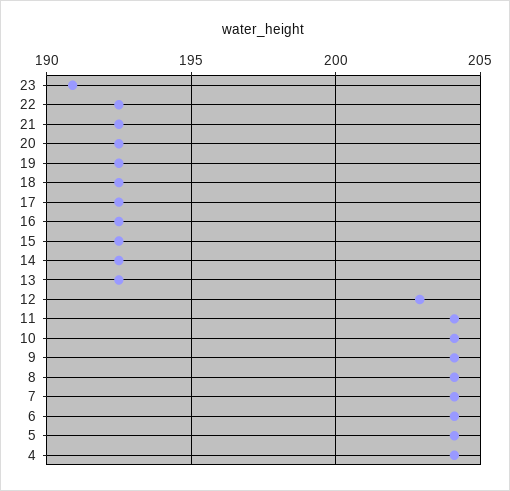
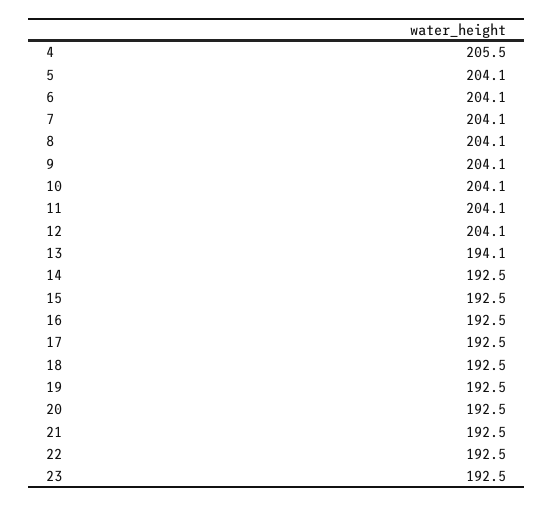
  {
-   "23": 191,
+   "23": 192.5,
    "22": 192.5,
    "21": 192.5,
    "20": 192.5,
    "19": 192.5,
    "18": 192.5,
    "17": 192.5,
    "16": 192.5,
    "15": 192.5,
    "14": 192.5,
-   "13": 192.5,
+   "13": 194.1,
-   "12": 203,
+   "12": 204.1,
    "11": 204.1,
    "10": 204.1,
    "9": 204.1,
    "8": 204.1,
    "7": 204.1,
    "6": 204.1,
    "5": 204.1,
-   "4": 204
+   "4": 205.5
  }

